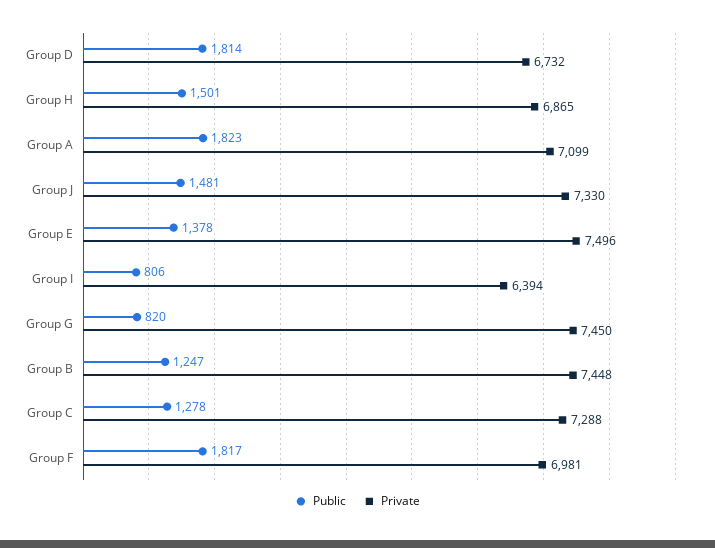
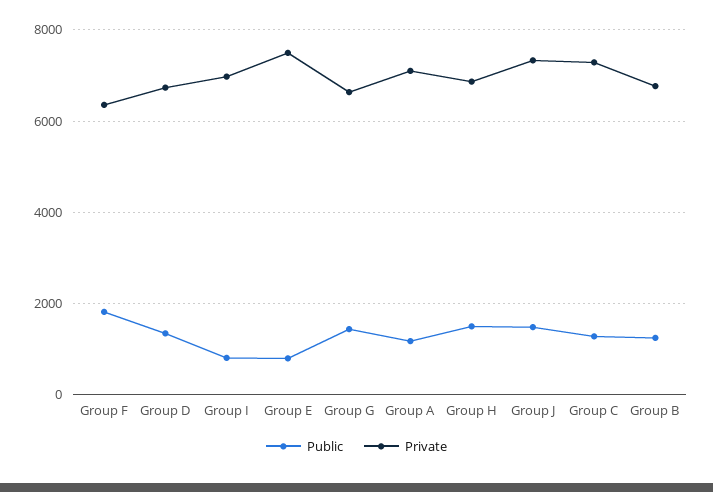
  {
    "Public": {
-     "Group D": 1814,
+     "Group D": 1400,
      "Group H": 1501,
-     "Group A": 1823,
+     "Group A": 1200,
      "Group J": 1481,
-     "Group E": 1378,
+     "Group E": 800,
      "Group I": 806,
-     "Group G": 820,
+     "Group G": 1400,
      "Group B": 1247,
      "Group C": 1278,
      "Group F": 1817
    },
    "Private": {
      "Group D": 6732,
      "Group H": 6865,
      "Group A": 7099,
      "Group J": 7330,
      "Group E": 7496,
-     "Group I": 6394,
+     "Group I": 7000,
-     "Group G": 7450,
+     "Group G": 6600,
-     "Group B": 7448,
+     "Group B": 6800,
      "Group C": 7288,
-     "Group F": 6981
+     "Group F": 6400
    }
  }

